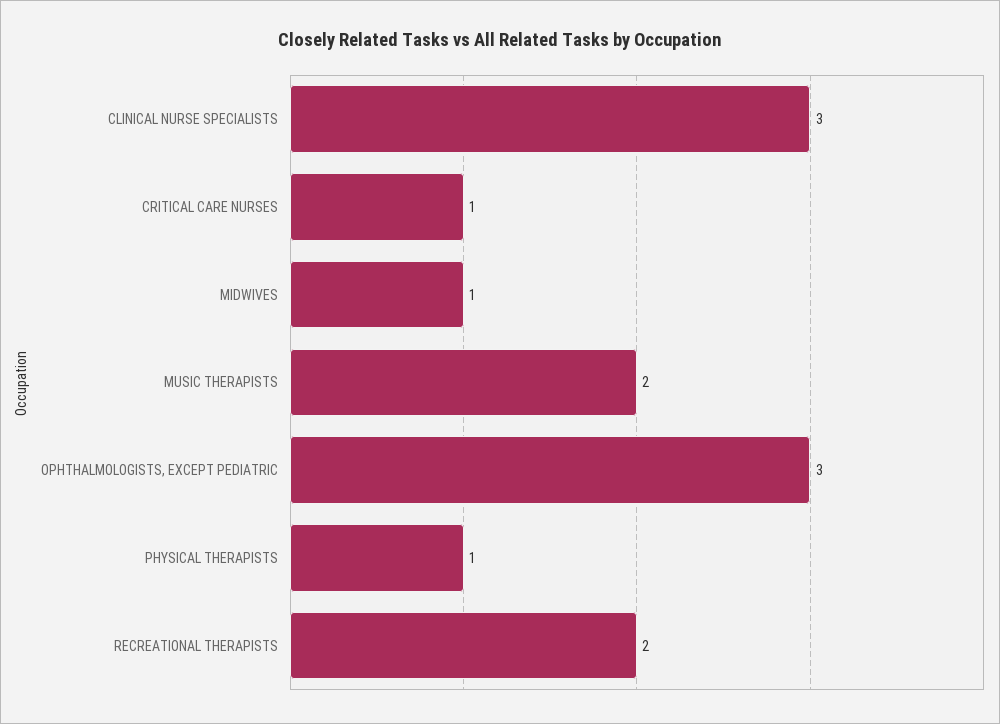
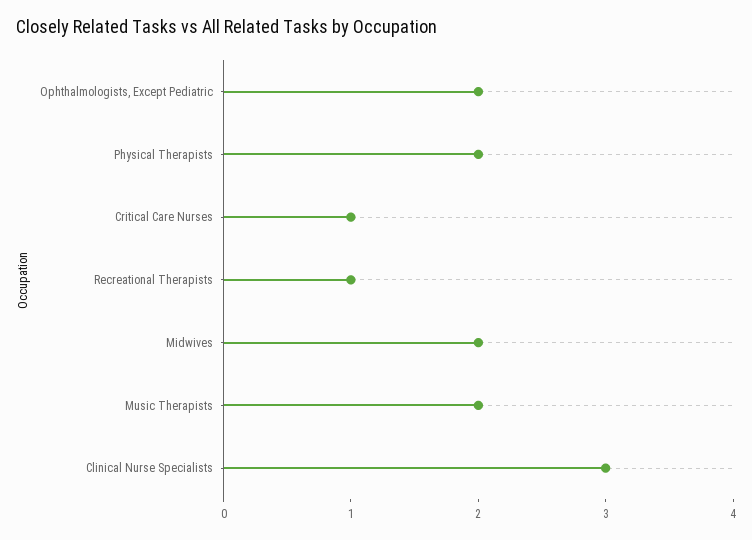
  {
    "CLINICAL NURSE SPECIALISTS": 3,
    "CRITICAL CARE NURSES": 1,
-   "MIDWIVES": 1,
+   "MIDWIVES": 2,
    "MUSIC THERAPISTS": 2,
-   "OPHTHALMOLOGISTS, EXCEPT PEDIATRIC": 3,
+   "OPHTHALMOLOGISTS, EXCEPT PEDIATRIC": 2,
-   "PHYSICAL THERAPISTS": 1,
+   "PHYSICAL THERAPISTS": 2,
-   "RECREATIONAL THERAPISTS": 2
+   "RECREATIONAL THERAPISTS": 1
  }

